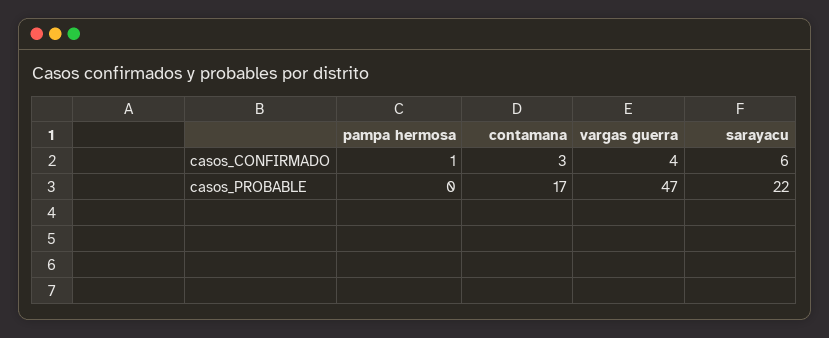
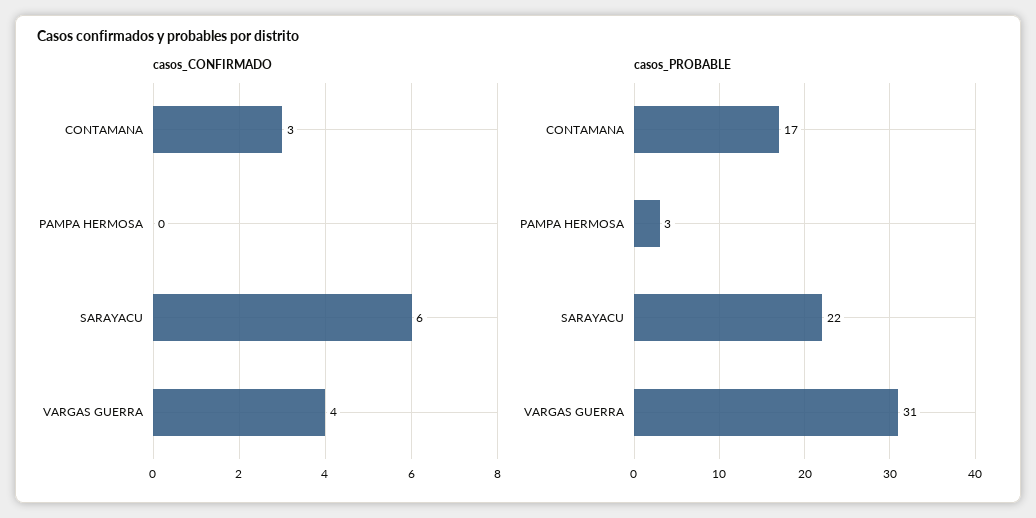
  {
    "casos_CONFIRMADO": {
-     "pampa hermosa": 1,
+     "pampa hermosa": 0,
      "contamana": 3,
      "vargas guerra": 4,
      "sarayacu": 6
    },
    "casos_PROBABLE": {
-     "pampa hermosa": 0,
+     "pampa hermosa": 3,
      "contamana": 17,
-     "vargas guerra": 47,
+     "vargas guerra": 31,
      "sarayacu": 22
    }
  }

